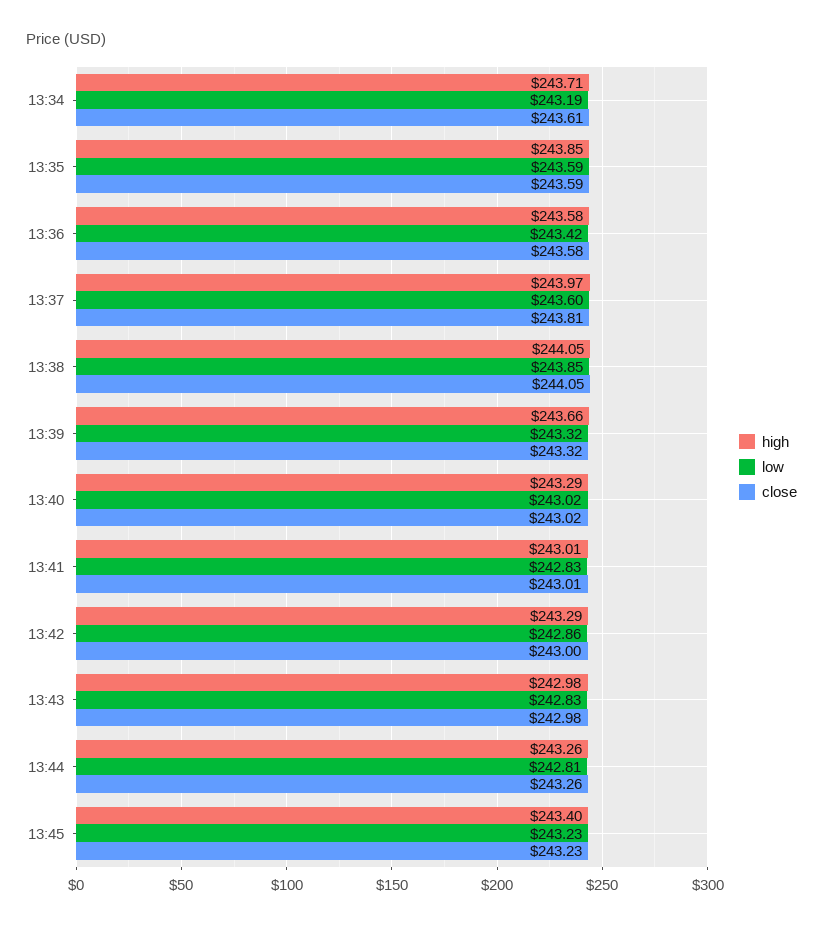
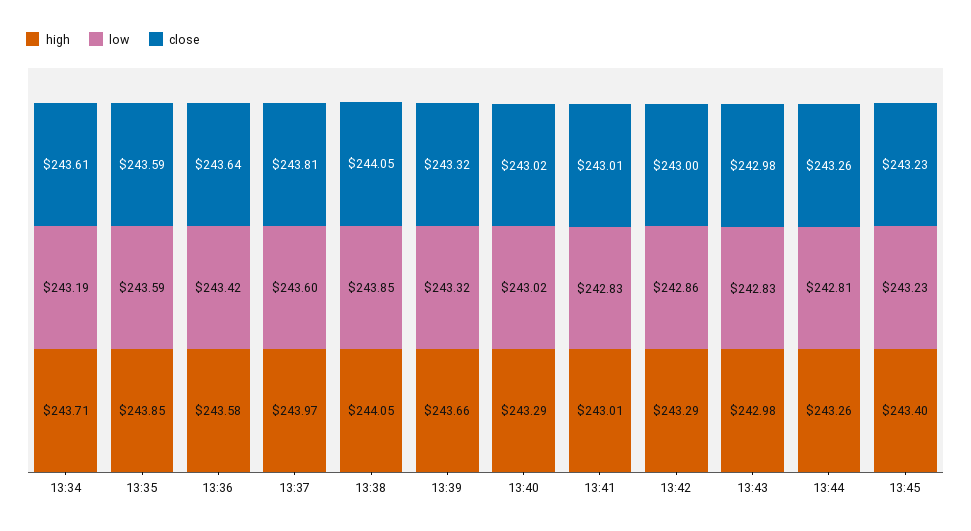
  {
    "high": {
      "13:34": 243.71,
      "13:35": 243.85,
      "13:36": 243.58,
      "13:37": 243.97,
      "13:38": 244.05,
      "13:39": 243.66,
      "13:40": 243.29,
      "13:41": 243.01,
      "13:42": 243.29,
      "13:43": 242.98,
      "13:44": 243.26,
      "13:45": 243.4
    },
    "low": {
      "13:34": 243.19,
      "13:35": 243.59,
      "13:36": 243.42,
      "13:37": 243.6,
      "13:38": 243.85,
      "13:39": 243.32,
      "13:40": 243.02,
      "13:41": 242.83,
      "13:42": 242.86,
      "13:43": 242.83,
      "13:44": 242.81,
      "13:45": 243.23
    },
    "close": {
      "13:34": 243.61,
      "13:35": 243.59,
-     "13:36": 243.58,
+     "13:36": 243.64,
      "13:37": 243.81,
      "13:38": 244.05,
      "13:39": 243.32,
      "13:40": 243.02,
      "13:41": 243.01,
      "13:42": 243,
      "13:43": 242.98,
      "13:44": 243.26,
      "13:45": 243.23
    }
  }

